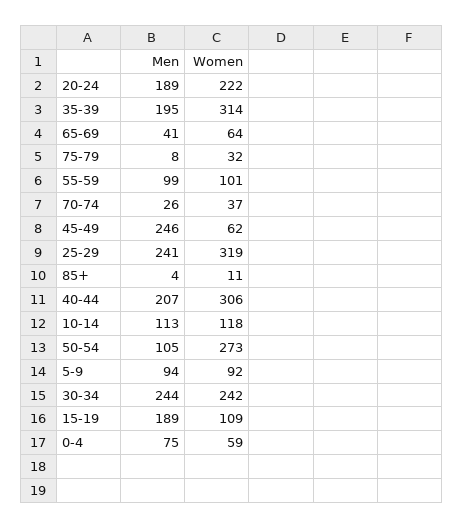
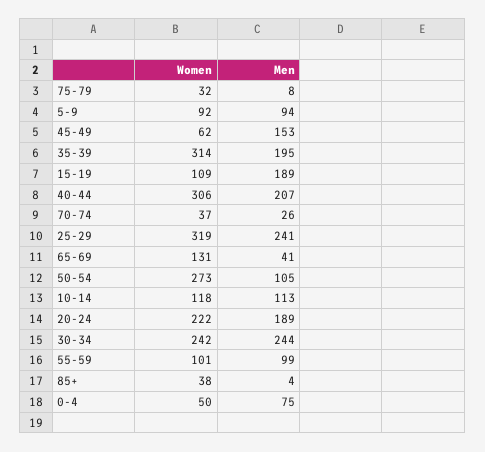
  {
    "Men": {
      "20-24": 189,
      "35-39": 195,
      "65-69": 41,
      "75-79": 8,
      "55-59": 99,
      "70-74": 26,
-     "45-49": 246,
+     "45-49": 153,
      "25-29": 241,
      "85+": 4,
      "40-44": 207,
      "10-14": 113,
      "50-54": 105,
      "5-9": 94,
      "30-34": 244,
      "15-19": 189,
      "0-4": 75
    },
    "Women": {
      "20-24": 222,
      "35-39": 314,
-     "65-69": 64,
+     "65-69": 131,
      "75-79": 32,
      "55-59": 101,
      "70-74": 37,
      "45-49": 62,
      "25-29": 319,
-     "85+": 11,
+     "85+": 38,
      "40-44": 306,
      "10-14": 118,
      "50-54": 273,
      "5-9": 92,
      "30-34": 242,
      "15-19": 109,
-     "0-4": 59
+     "0-4": 50
    }
  }

